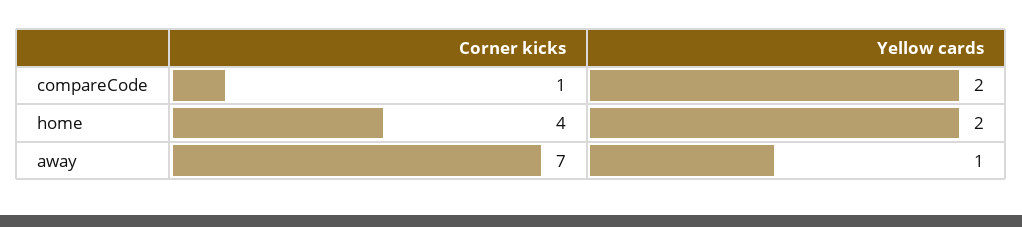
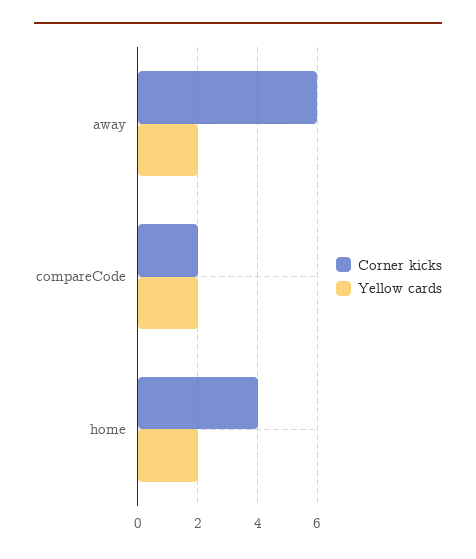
  {
    "Corner kicks": {
-     "compareCode": 1,
+     "compareCode": 2,
      "home": 4,
-     "away": 7
+     "away": 6
    },
    "Yellow cards": {
      "compareCode": 2,
      "home": 2,
-     "away": 1
+     "away": 2
    }
  }

